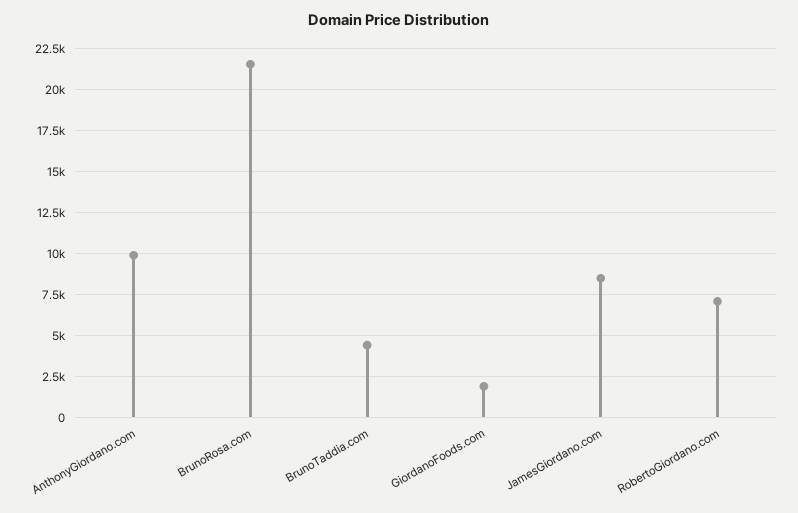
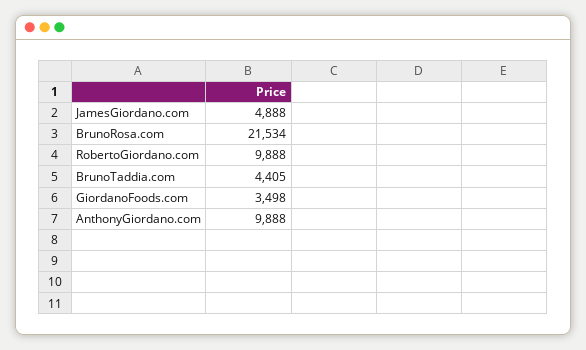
  {
    "AnthonyGiordano.com": 9888,
    "BrunoRosa.com": 21534,
    "BrunoTaddia.com": 4405,
-   "GiordanoFoods.com": 2000,
+   "GiordanoFoods.com": 3498,
-   "JamesGiordano.com": 8500,
+   "JamesGiordano.com": 4888,
-   "RobertoGiordano.com": 7000
+   "RobertoGiordano.com": 9888
  }

